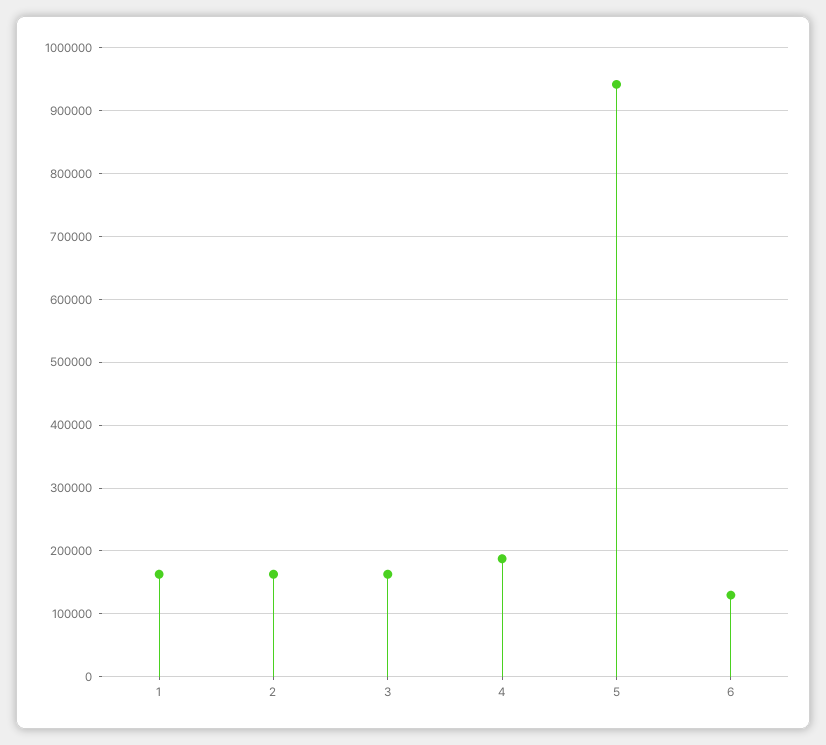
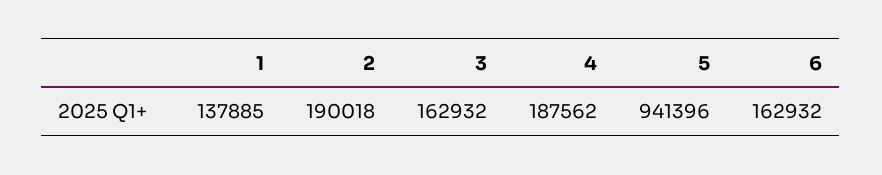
  {
-   "1": 160000,
+   "1": 137885,
-   "2": 160000,
+   "2": 190018,
    "3": 162932,
    "4": 187562,
    "5": 941396,
-   "6": 130000
+   "6": 162932
  }

